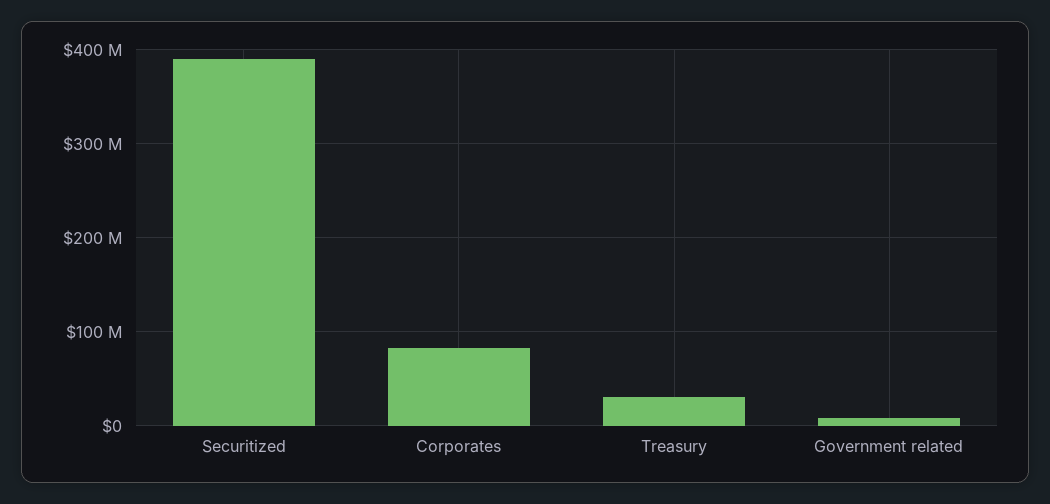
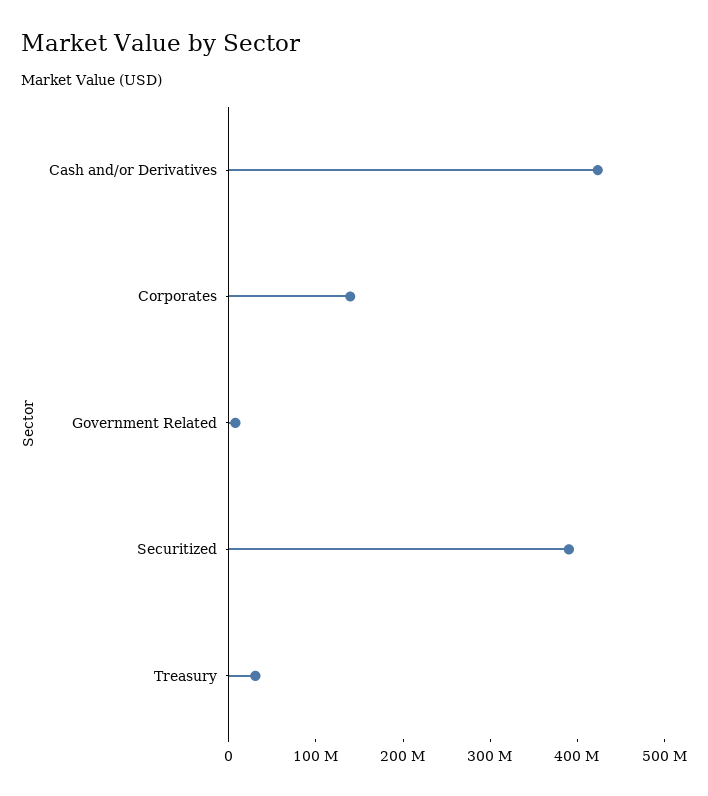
  {
    "Securitized": 390000000,
-   "Corporates": 80000000,
+   "Corporates": 140000000,
    "Treasury": 30000000,
-   "Government related": 10000000
+   "Government related": 10000000,
+   "Cash and/or Derivatives": 420000000
  }

